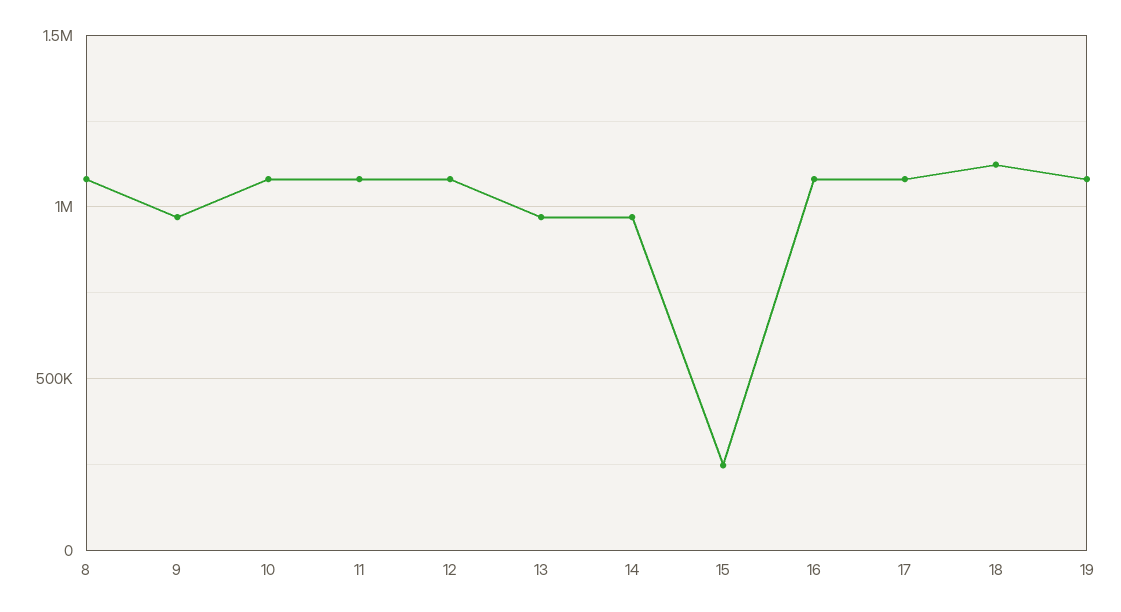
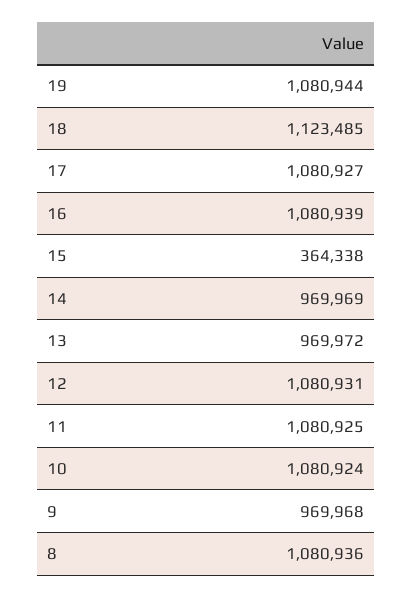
  {
    "8": 1080936,
    "9": 969968,
    "10": 1080924,
    "11": 1080925,
    "12": 1080931,
    "13": 969972,
    "14": 969969,
-   "15": 250000,
+   "15": 364338,
    "16": 1080939,
    "17": 1080927,
    "18": 1123485,
    "19": 1080944
  }

